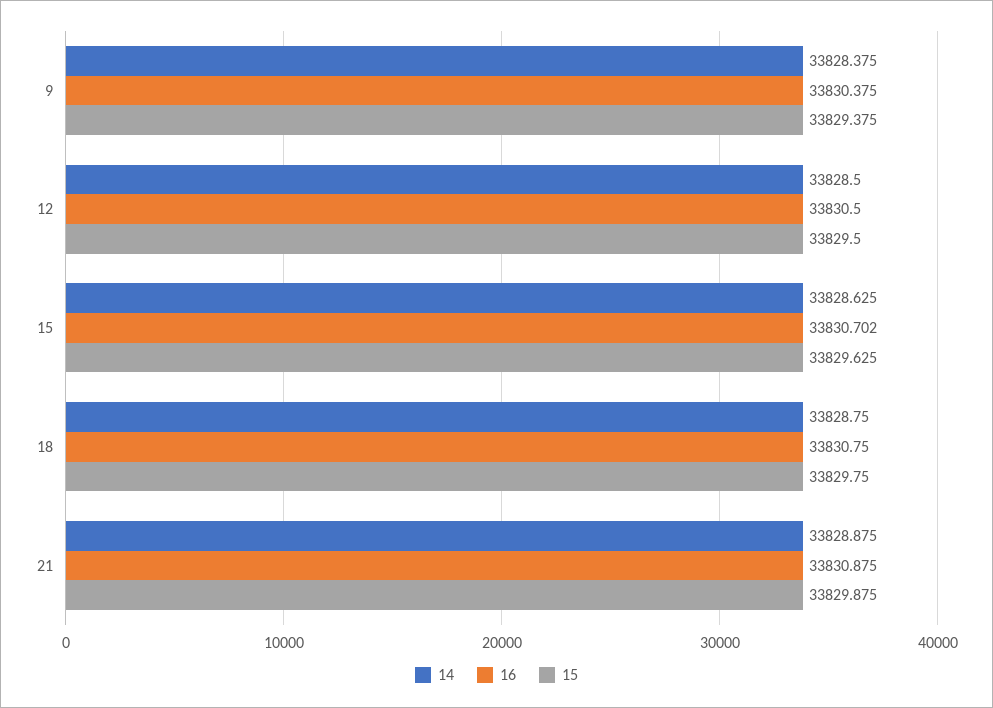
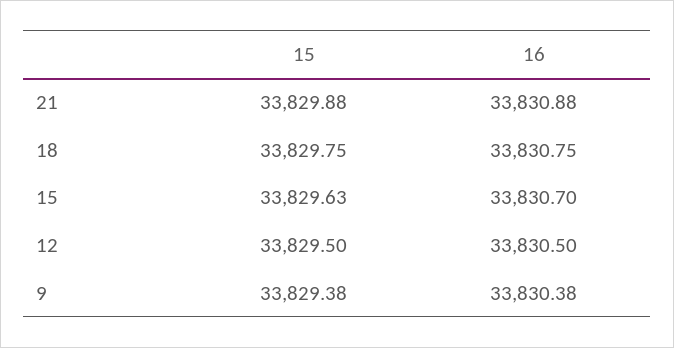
  {
-   "14": {
-     "9": 33828.375,
-     "12": 33828.5,
-     "15": 33828.625,
-     "18": 33828.75,
-     "21": 33828.875
-   },
    "16": {
      "9": 33830.375,
      "12": 33830.5,
      "15": 33830.702,
      "18": 33830.75,
      "21": 33830.875
    },
    "15": {
      "9": 33829.375,
      "12": 33829.5,
      "15": 33829.625,
      "18": 33829.75,
      "21": 33829.875
    }
  }

